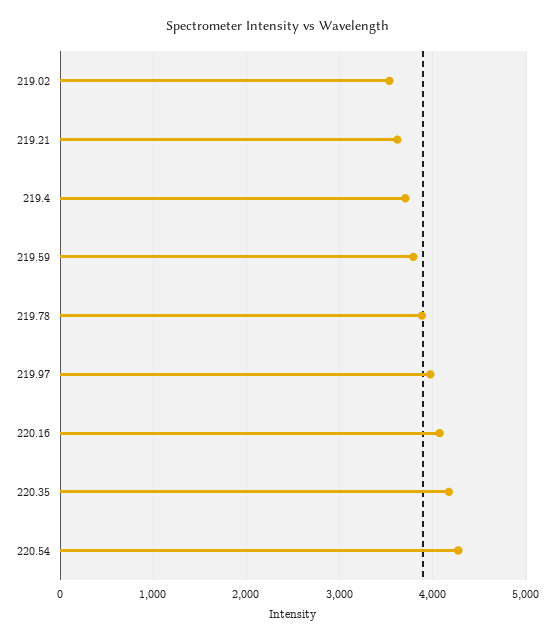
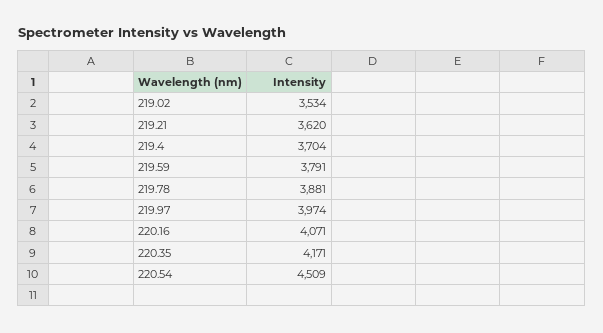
  {
    "219.02": 3534,
    "219.21": 3620,
    "219.4": 3704,
    "219.59": 3791,
    "219.78": 3881,
    "219.97": 3974,
    "220.16": 4071,
    "220.35": 4171,
-   "220.54": 4300
+   "220.54": 4509
  }

